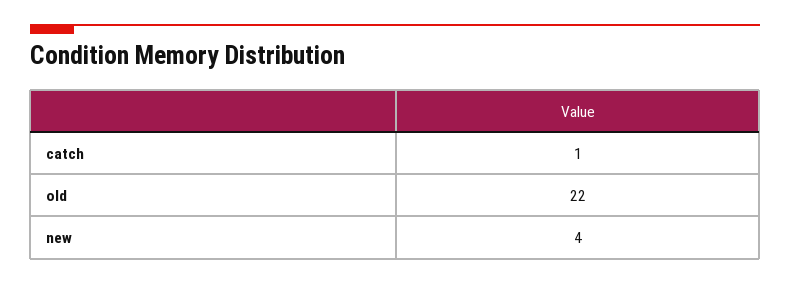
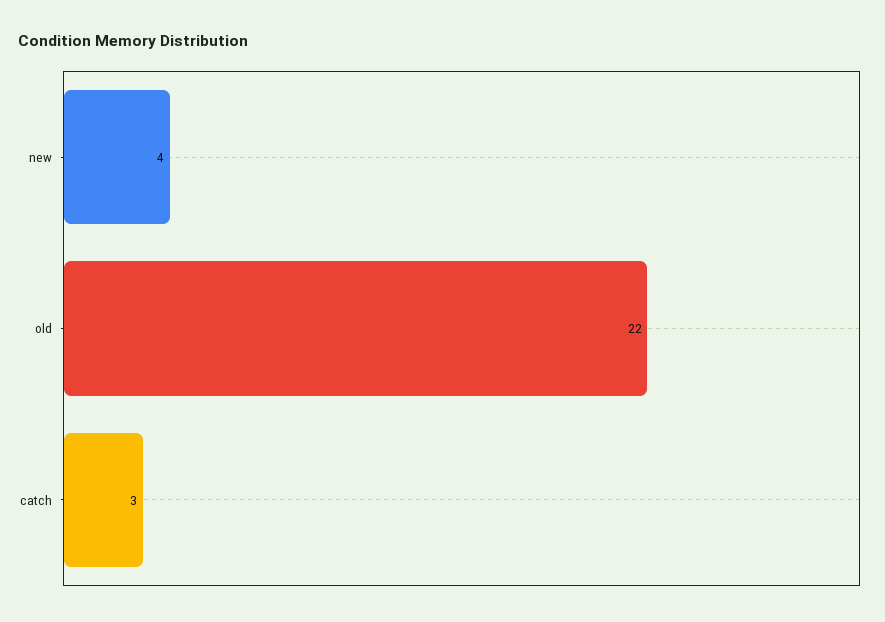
  {
-   "catch": 1,
+   "catch": 3,
    "old": 22,
    "new": 4
  }

